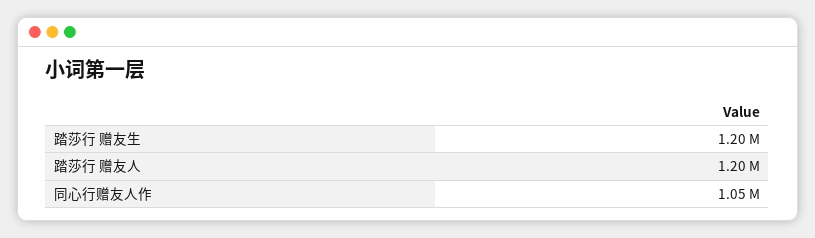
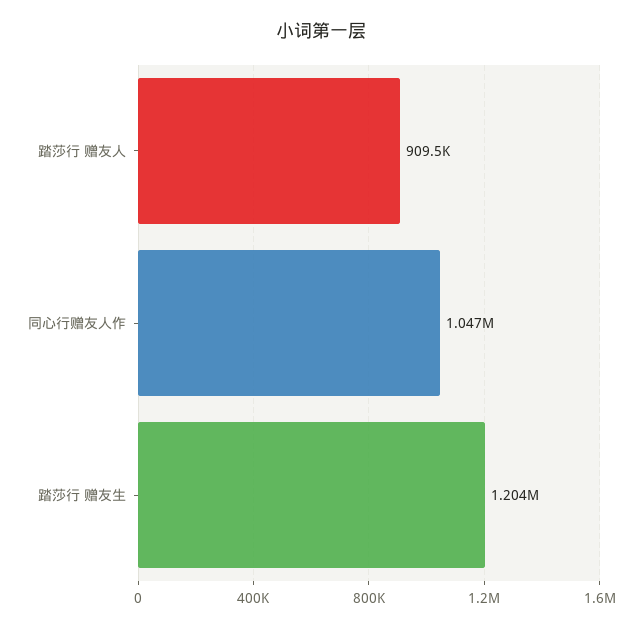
  {
    "踏莎行 赠友生": 1204000,
-   "踏莎行 赠友人": 1200000,
+   "踏莎行 赠友人": 909500,
    "同心行赠友人作": 1047000
  }

